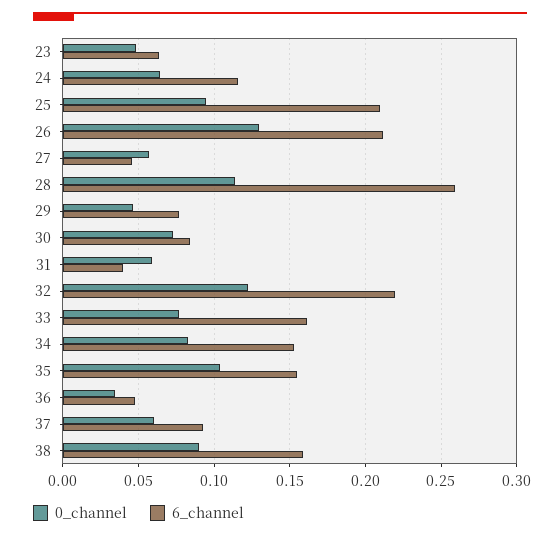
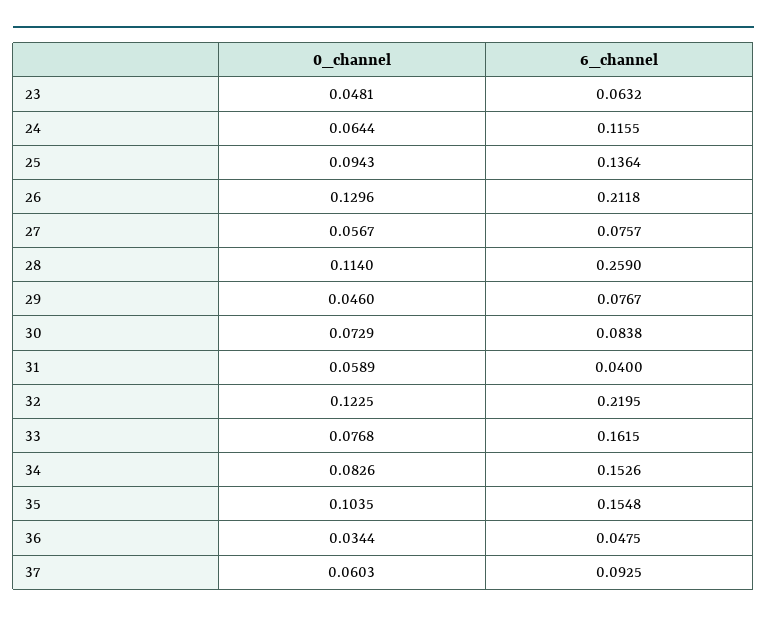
  {
    "0_channel": {
      "23": 0.0481,
      "24": 0.0644,
      "25": 0.0943,
      "26": 0.1296,
      "27": 0.0567,
      "28": 0.114,
      "29": 0.046,
      "30": 0.0729,
      "31": 0.0589,
      "32": 0.1225,
      "33": 0.0768,
      "34": 0.0826,
      "35": 0.1035,
      "36": 0.0344,
-     "37": 0.0603,
+     "37": 0.0603
-     "38": 0.09
    },
    "6_channel": {
      "23": 0.0632,
      "24": 0.1155,
-     "25": 0.21,
+     "25": 0.1364,
      "26": 0.2118,
-     "27": 0.045,
+     "27": 0.0757,
      "28": 0.259,
      "29": 0.0767,
      "30": 0.0838,
      "31": 0.04,
      "32": 0.2195,
      "33": 0.1615,
      "34": 0.1526,
      "35": 0.1548,
      "36": 0.0475,
-     "37": 0.0925,
+     "37": 0.0925
-     "38": 0.16
    }
  }

